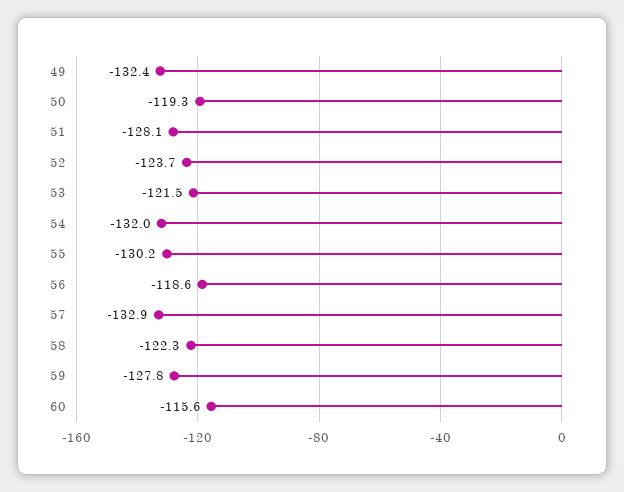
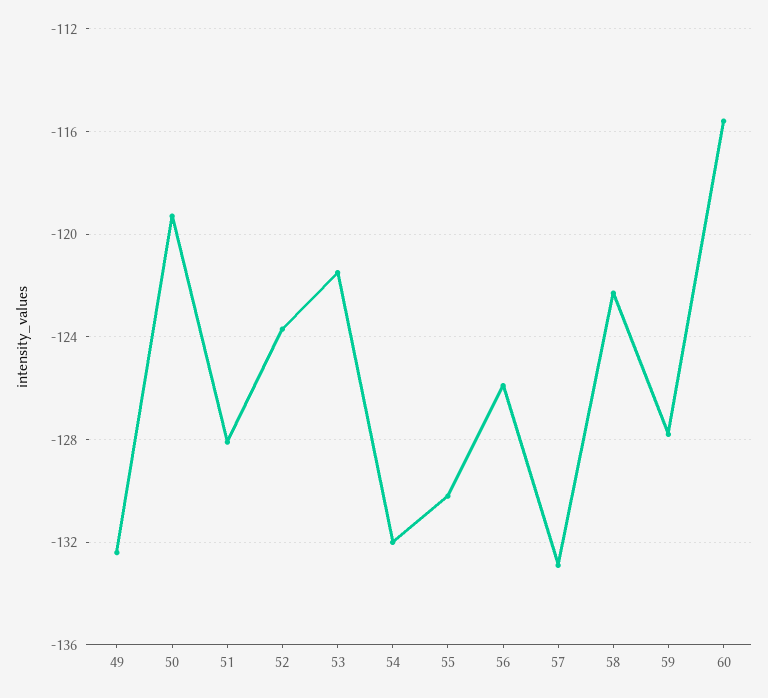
  {
    "49": -132.4,
    "50": -119.3,
    "51": -128.1,
    "52": -123.7,
    "53": -121.5,
    "54": -132,
    "55": -130.2,
-   "56": -118.6,
+   "56": -126,
    "57": -132.9,
    "58": -122.3,
    "59": -127.8,
    "60": -115.6
  }

